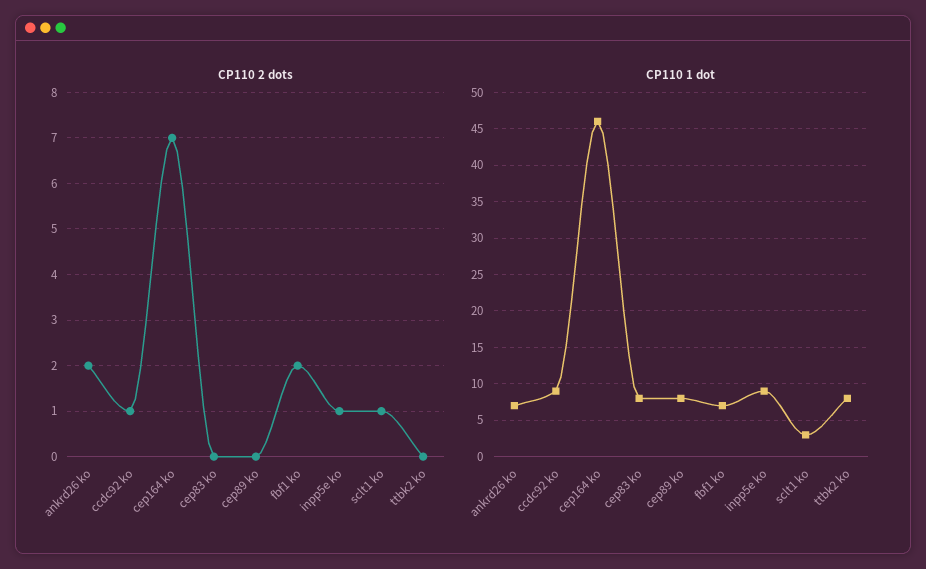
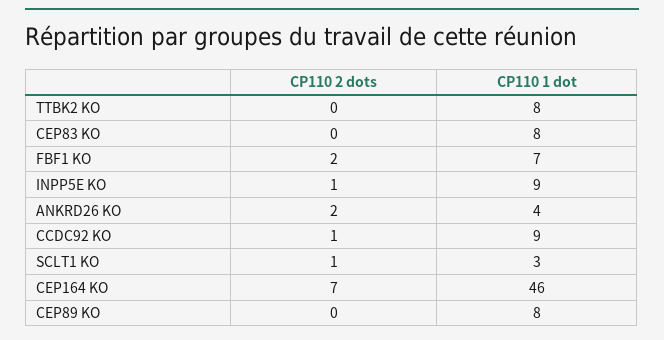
  {
    "CP110 2 dots": {
      "ankrd26 ko": 2,
      "ccdc92 ko": 1,
      "cep164 ko": 7,
      "cep83 ko": 0,
      "cep89 ko": 0,
      "fbf1 ko": 2,
      "inpp5e ko": 1,
      "sclt1 ko": 1,
      "ttbk2 ko": 0
    },
    "CP110 1 dot": {
-     "ankrd26 ko": 7,
+     "ankrd26 ko": 4,
      "ccdc92 ko": 9,
      "cep164 ko": 46,
      "cep83 ko": 8,
      "cep89 ko": 8,
      "fbf1 ko": 7,
      "inpp5e ko": 9,
      "sclt1 ko": 3,
      "ttbk2 ko": 8
    }
  }

